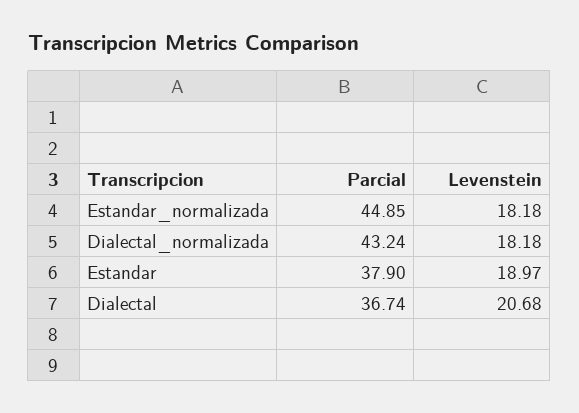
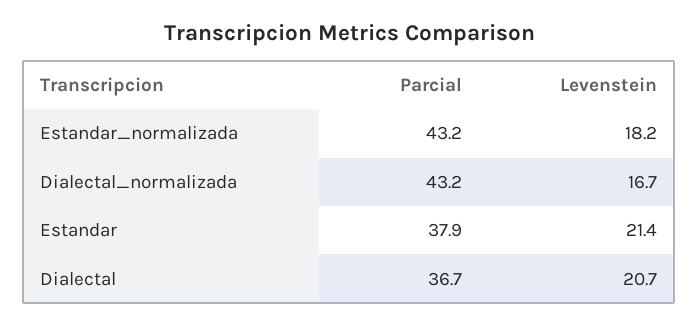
  {
    "Parcial": {
-     "Estandar_normalizada": 44.85,
+     "Estandar_normalizada": 43.2,
      "Dialectal_normalizada": 43.24,
      "Estandar": 37.9,
      "Dialectal": 36.74
    },
    "Levenstein": {
      "Estandar_normalizada": 18.18,
-     "Dialectal_normalizada": 18.18,
+     "Dialectal_normalizada": 16.7,
-     "Estandar": 18.97,
+     "Estandar": 21.4,
      "Dialectal": 20.68
    }
  }

